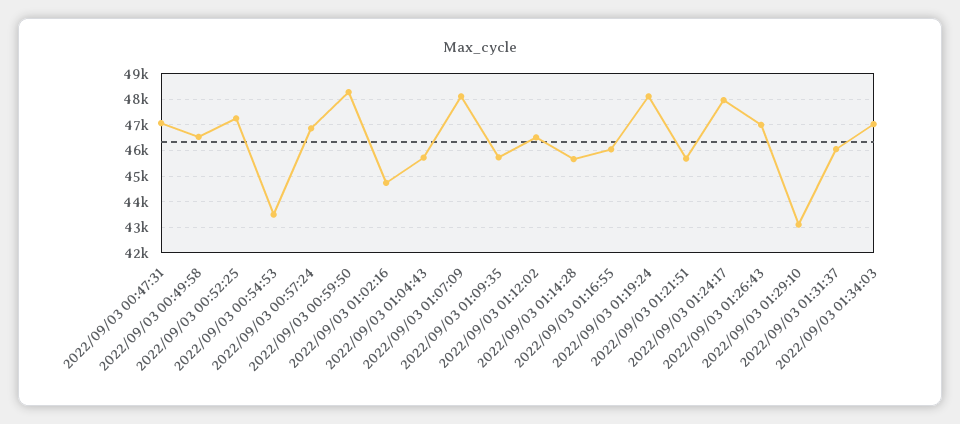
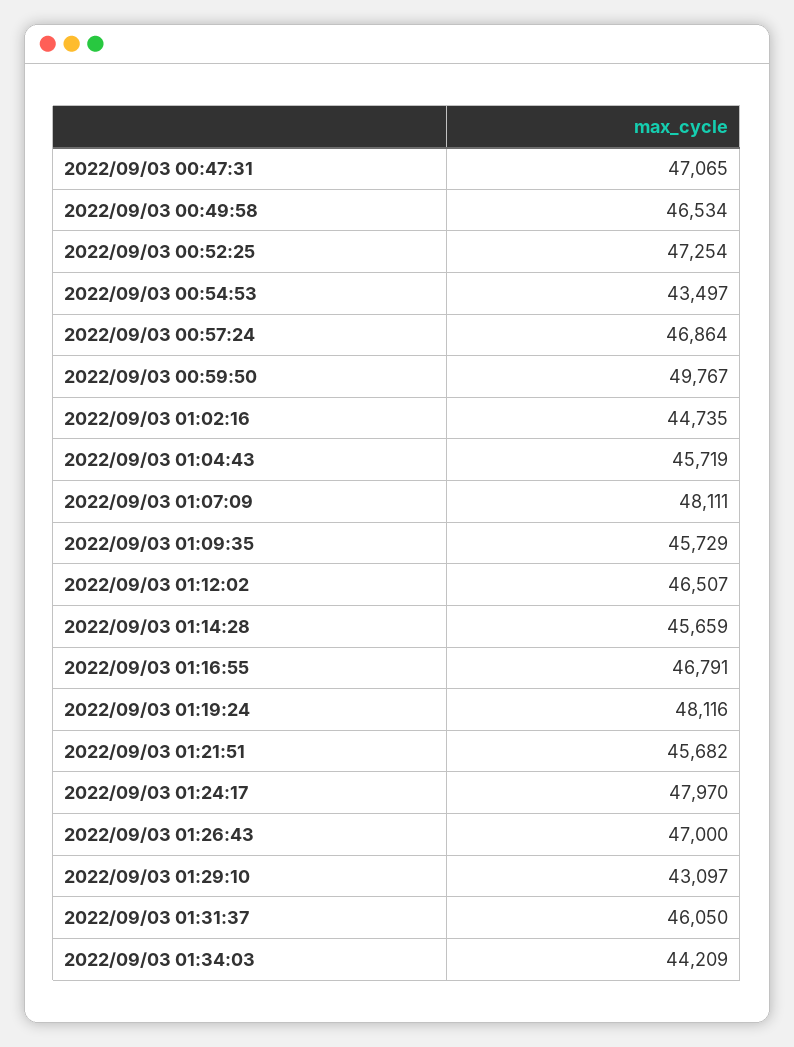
  {
    "2022/09/03 00:47:31": 47065,
    "2022/09/03 00:49:58": 46534,
    "2022/09/03 00:52:25": 47254,
    "2022/09/03 00:54:53": 43497,
    "2022/09/03 00:57:24": 46864,
-   "2022/09/03 00:59:50": 48250,
+   "2022/09/03 00:59:50": 49767,
    "2022/09/03 01:02:16": 44735,
    "2022/09/03 01:04:43": 45719,
    "2022/09/03 01:07:09": 48111,
    "2022/09/03 01:09:35": 45729,
    "2022/09/03 01:12:02": 46507,
    "2022/09/03 01:14:28": 45659,
-   "2022/09/03 01:16:55": 46000,
+   "2022/09/03 01:16:55": 46791,
    "2022/09/03 01:19:24": 48116,
    "2022/09/03 01:21:51": 45682,
    "2022/09/03 01:24:17": 47970,
    "2022/09/03 01:26:43": 47000,
    "2022/09/03 01:29:10": 43097,
    "2022/09/03 01:31:37": 46050,
-   "2022/09/03 01:34:03": 47000
+   "2022/09/03 01:34:03": 44209
  }

